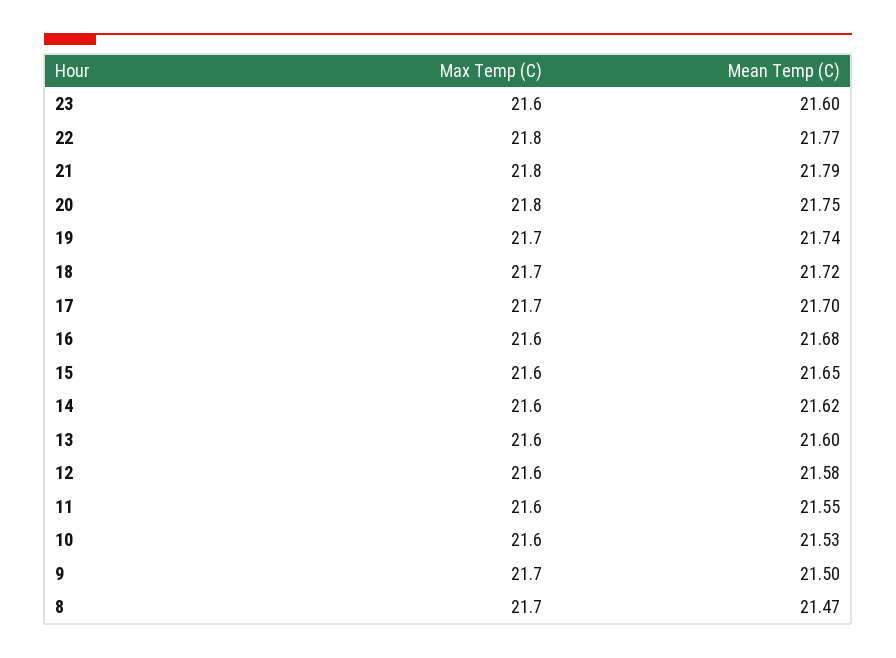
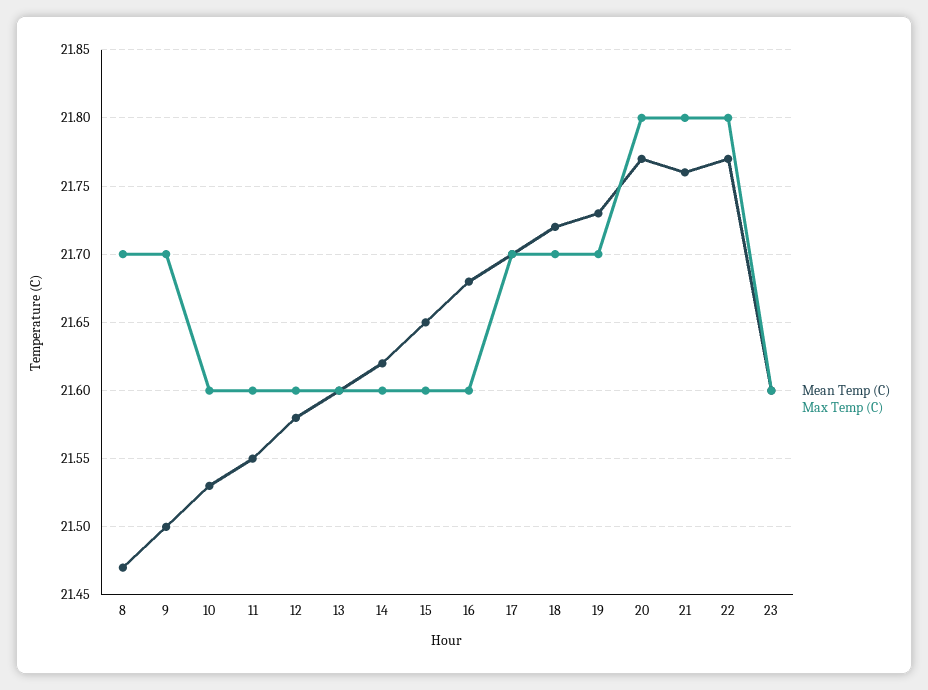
  {
    "Max Temp (C)": {
      "23": 21.6,
      "22": 21.8,
      "21": 21.8,
      "20": 21.8,
      "19": 21.7,
      "18": 21.7,
      "17": 21.7,
      "16": 21.6,
      "15": 21.6,
      "14": 21.6,
      "13": 21.6,
      "12": 21.6,
      "11": 21.6,
      "10": 21.6,
      "9": 21.7,
      "8": 21.7
    },
    "Mean Temp (C)": {
      "23": 21.6,
      "22": 21.77,
-     "21": 21.79,
+     "21": 21.76,
-     "20": 21.75,
+     "20": 21.77,
-     "19": 21.74,
+     "19": 21.73,
      "18": 21.72,
      "17": 21.7,
      "16": 21.68,
      "15": 21.65,
      "14": 21.62,
      "13": 21.6,
      "12": 21.58,
      "11": 21.55,
      "10": 21.53,
      "9": 21.5,
      "8": 21.47
    }
  }

